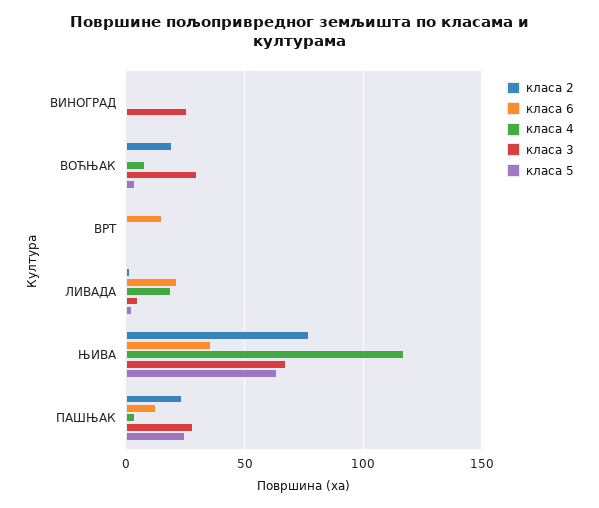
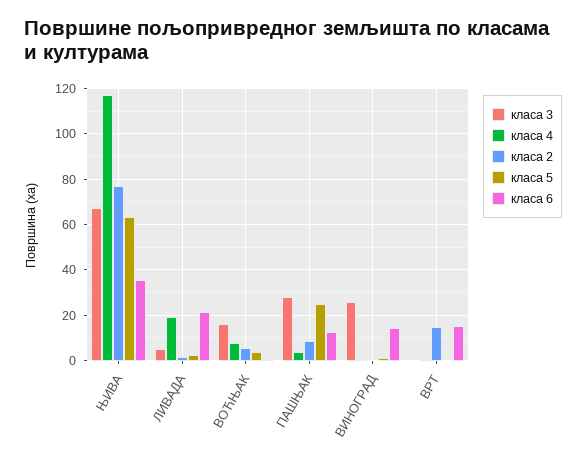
  {
    "класа 2": {
      "ВИНОГРАД": 0,
-     "ВОЋЊАК": 20,
+     "ВОЋЊАК": 5,
-     "ВРТ": 0,
+     "ВРТ": 15,
      "ЛИВАДА": 0,
      "ЊИВА": 75,
-     "ПАШЊАК": 25
+     "ПАШЊАК": 10
    },
    "класа 6": {
-     "ВИНОГРАД": 0,
+     "ВИНОГРАД": 15,
      "ВОЋЊАК": 0,
      "ВРТ": 15,
      "ЛИВАДА": 20,
      "ЊИВА": 35,
      "ПАШЊАК": 15
    },
    "класа 4": {
      "ВИНОГРАД": 0,
      "ВОЋЊАК": 10,
      "ВРТ": 0,
      "ЛИВАДА": 20,
      "ЊИВА": 115,
      "ПАШЊАК": 5
    },
    "класа 3": {
      "ВИНОГРАД": 25,
-     "ВОЋЊАК": 30,
+     "ВОЋЊАК": 15,
      "ВРТ": 0,
      "ЛИВАДА": 5,
      "ЊИВА": 65,
      "ПАШЊАК": 30
    },
    "класа 5": {
      "ВИНОГРАД": 0,
      "ВОЋЊАК": 5,
      "ВРТ": 0,
      "ЛИВАДА": 5,
      "ЊИВА": 65,
      "ПАШЊАК": 25
    }
  }

